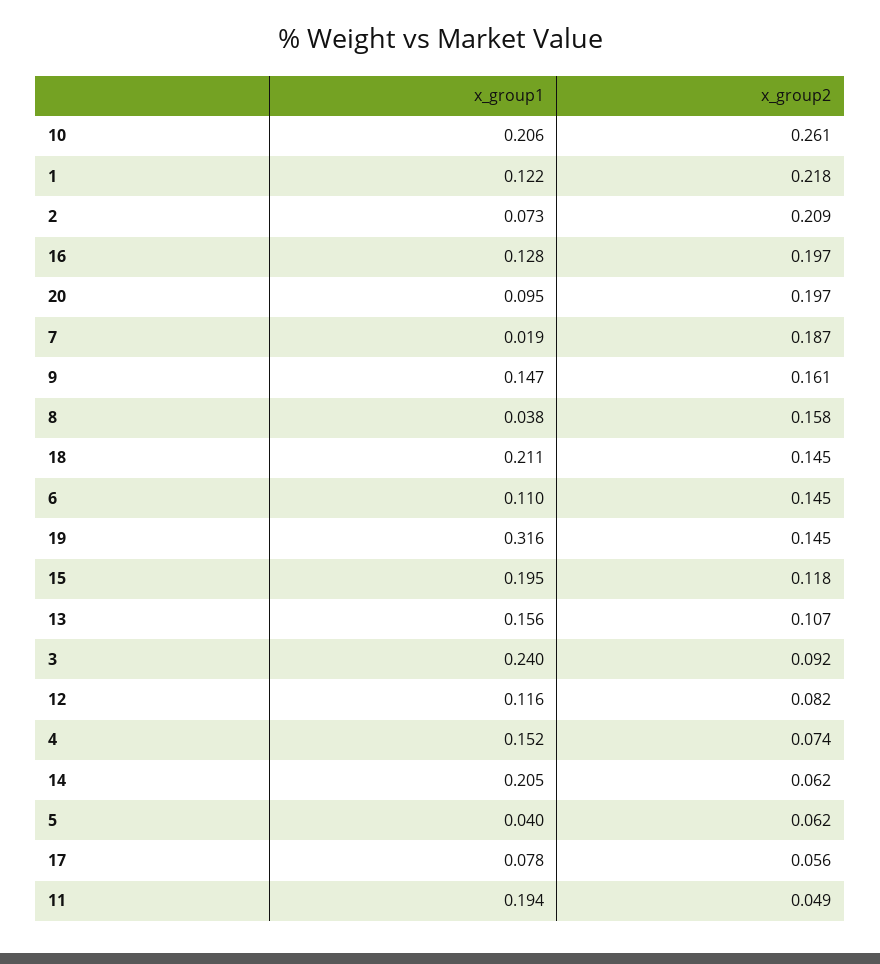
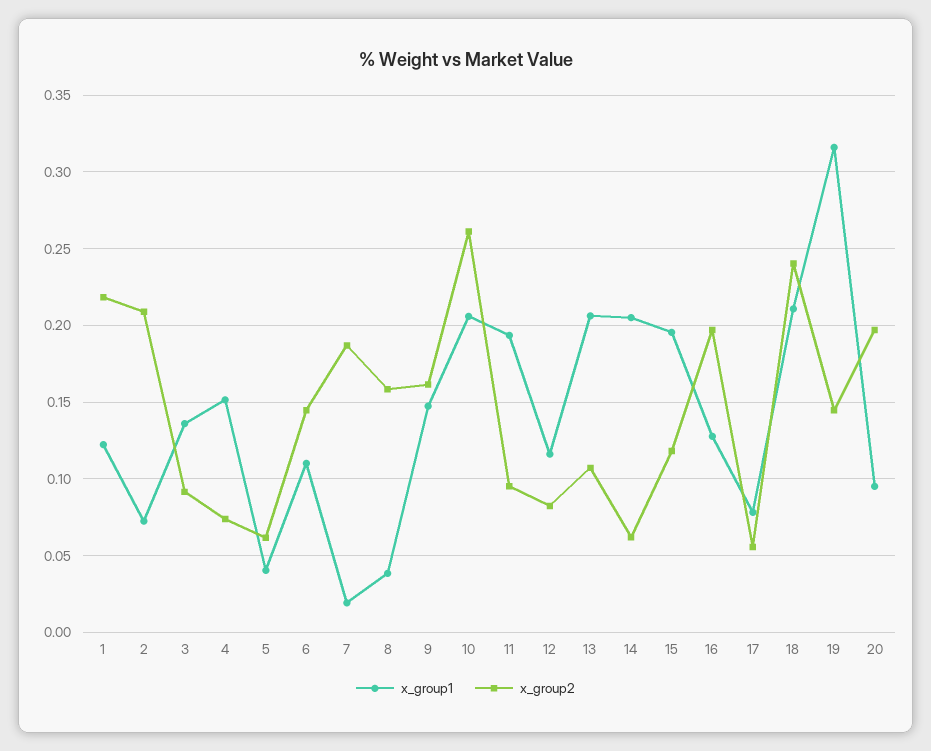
  {
    "x_group1": {
      "10": 0.206,
      "1": 0.122,
      "2": 0.073,
      "16": 0.128,
      "20": 0.095,
      "7": 0.019,
      "9": 0.147,
      "8": 0.038,
      "18": 0.211,
      "6": 0.11,
      "19": 0.316,
      "15": 0.195,
-     "13": 0.156,
+     "13": 0.205,
-     "3": 0.24,
+     "3": 0.135,
      "12": 0.116,
      "4": 0.152,
      "14": 0.205,
      "5": 0.04,
      "17": 0.078,
      "11": 0.194
    },
    "x_group2": {
      "10": 0.261,
      "1": 0.218,
      "2": 0.209,
      "16": 0.197,
      "20": 0.197,
      "7": 0.187,
      "9": 0.161,
      "8": 0.158,
-     "18": 0.145,
+     "18": 0.24,
      "6": 0.145,
      "19": 0.145,
      "15": 0.118,
      "13": 0.107,
      "3": 0.092,
      "12": 0.082,
      "4": 0.074,
      "14": 0.062,
      "5": 0.062,
      "17": 0.056,
-     "11": 0.049
+     "11": 0.095
    }
  }

